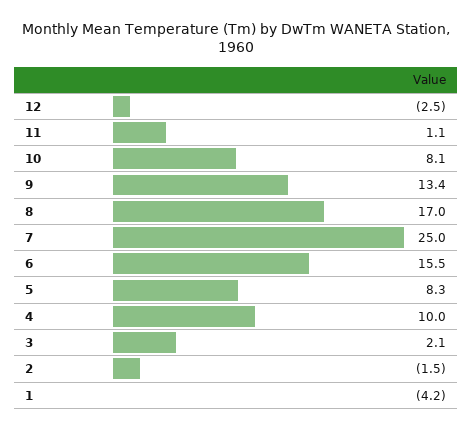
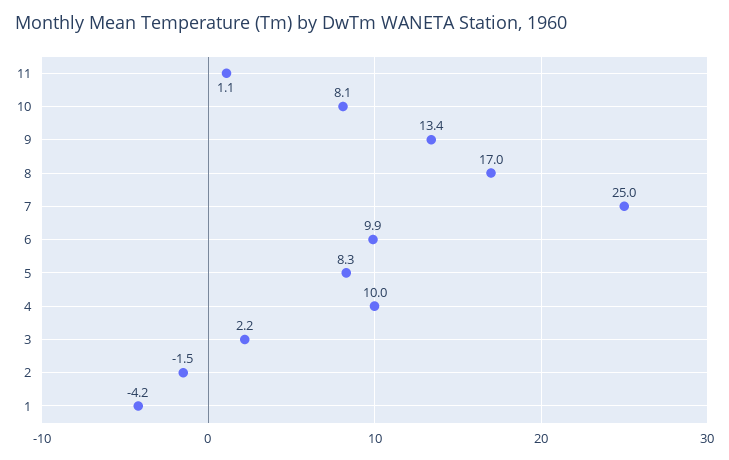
  {
-   "12": -2.5,
    "11": 1.1,
    "10": 8.1,
    "9": 13.4,
    "8": 17,
    "7": 25,
-   "6": 15.5,
+   "6": 9.9,
    "5": 8.3,
    "4": 10,
-   "3": 2.1,
+   "3": 2.2,
    "2": -1.5,
    "1": -4.2
  }

